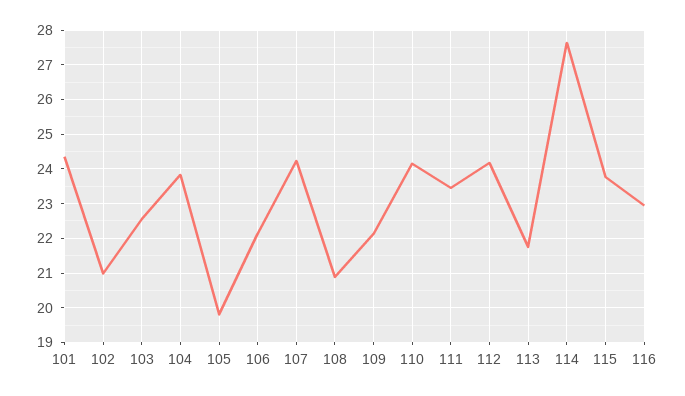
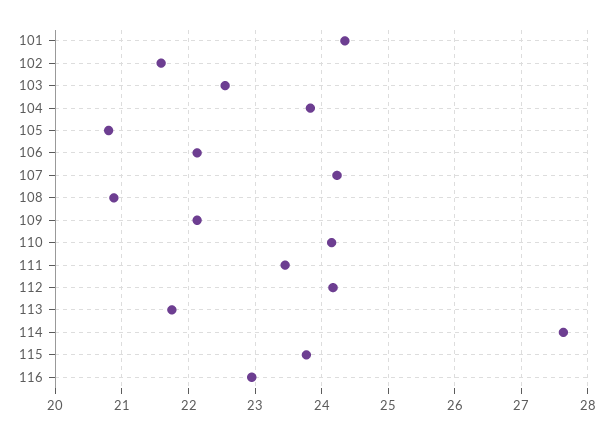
  {
    "101": 24.4,
-   "102": 21,
+   "102": 21.6,
    "103": 22.6,
    "104": 23.8,
-   "105": 19.8,
+   "105": 20.8,
    "106": 22.1,
    "107": 24.2,
    "108": 20.9,
    "109": 22.1,
    "110": 24.2,
    "111": 23.5,
    "112": 24.2,
    "113": 21.8,
    "114": 27.6,
    "115": 23.8,
    "116": 23
  }

